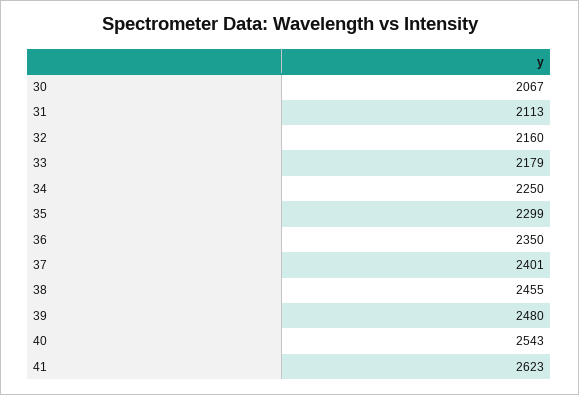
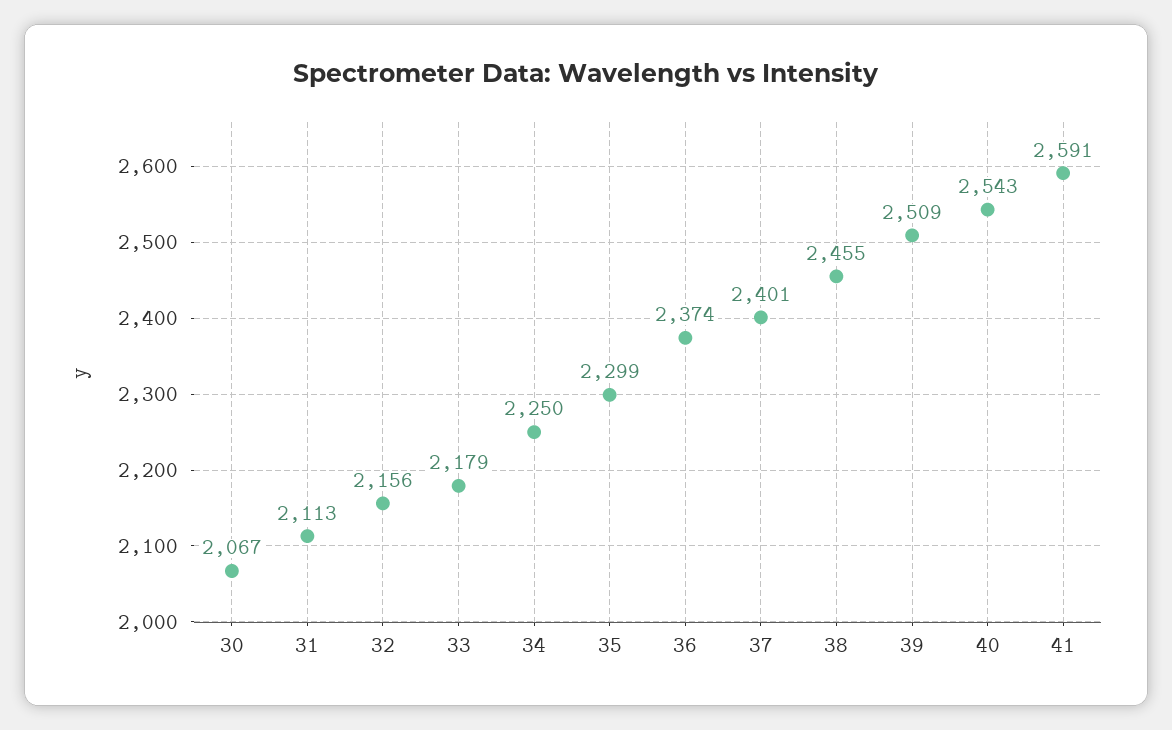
  {
    "30": 2067,
    "31": 2113,
-   "32": 2160,
+   "32": 2156,
    "33": 2179,
    "34": 2250,
    "35": 2299,
-   "36": 2350,
+   "36": 2374,
    "37": 2401,
    "38": 2455,
-   "39": 2480,
+   "39": 2509,
    "40": 2543,
-   "41": 2623
+   "41": 2591
  }

